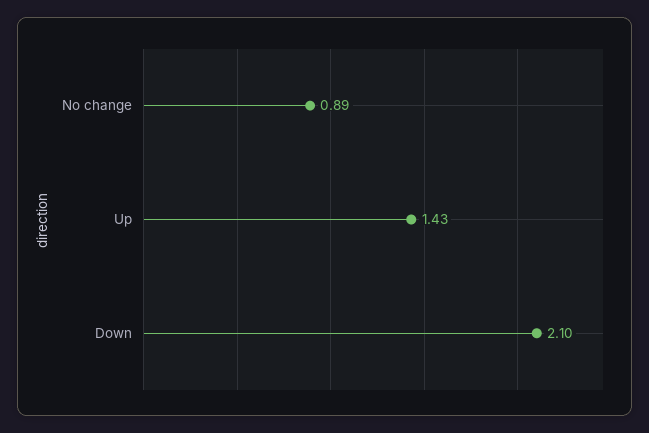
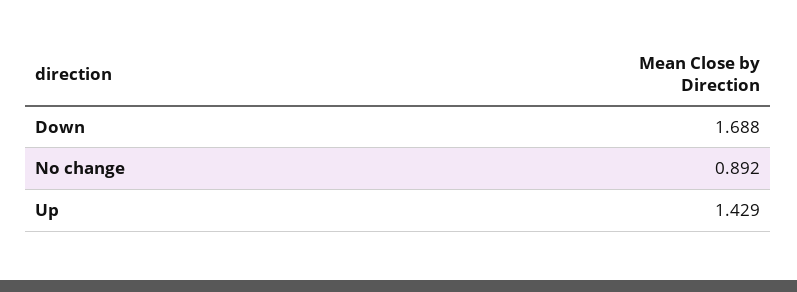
  {
    "No change": 0.892,
    "Up": 1.429,
-   "Down": 2.1
+   "Down": 1.688
  }

